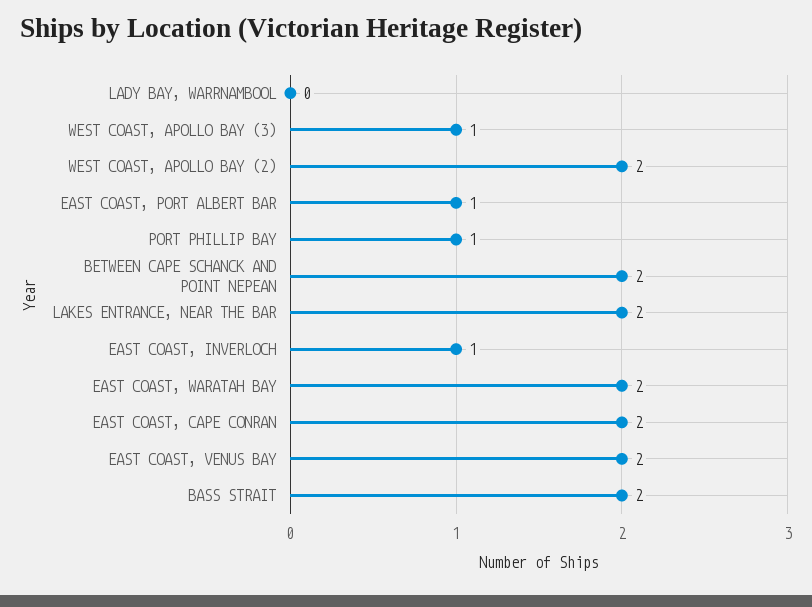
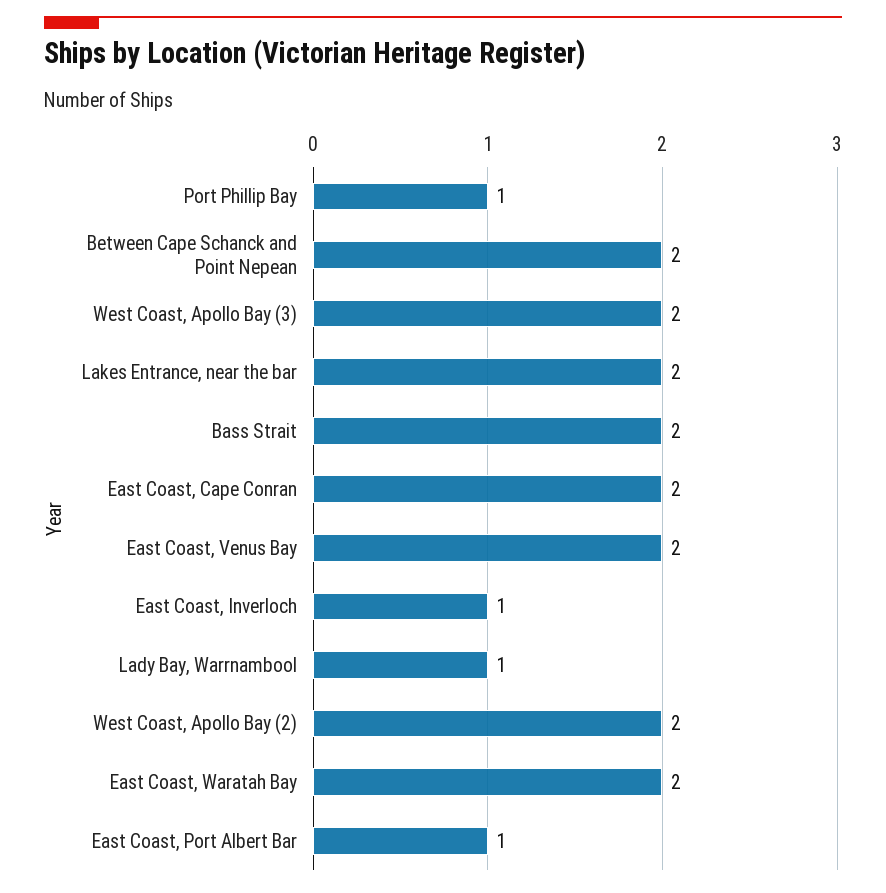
  {
-   "LADY BAY, WARRNAMBOOL": 0,
+   "LADY BAY, WARRNAMBOOL": 1,
-   "WEST COAST, APOLLO BAY (3)": 1,
+   "WEST COAST, APOLLO BAY (3)": 2,
    "WEST COAST, APOLLO BAY (2)": 2,
    "EAST COAST, PORT ALBERT BAR": 1,
    "PORT PHILLIP BAY": 1,
    "BETWEEN CAPE SCHANCK AND POINT NEPEAN": 2,
    "LAKES ENTRANCE, NEAR THE BAR": 2,
    "EAST COAST, INVERLOCH": 1,
    "EAST COAST, WARATAH BAY": 2,
    "EAST COAST, CAPE CONRAN": 2,
    "EAST COAST, VENUS BAY": 2,
    "BASS STRAIT": 2
  }

